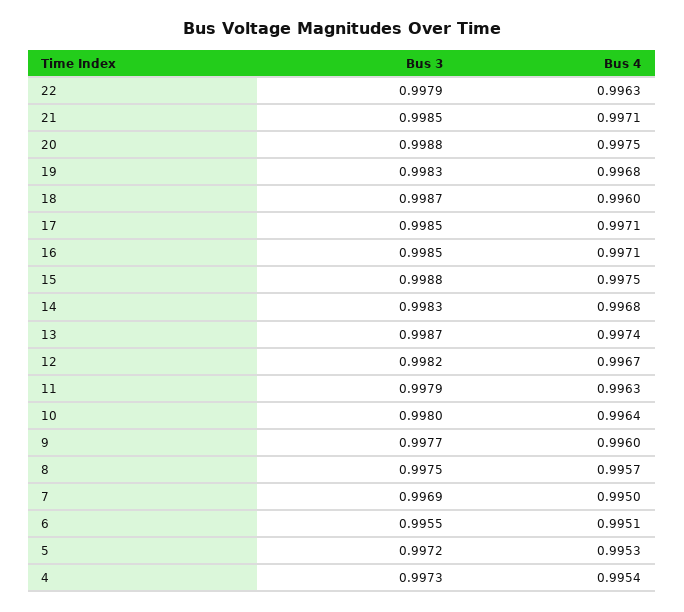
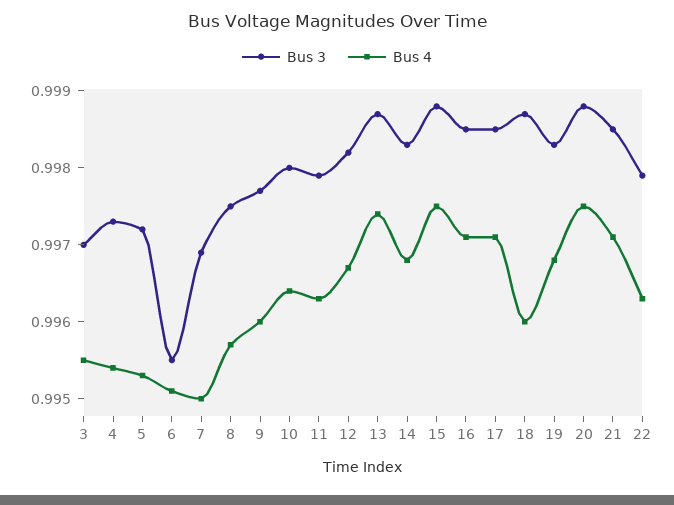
  {
    "Bus 3": {
      "22": 0.9979,
      "21": 0.9985,
      "20": 0.9988,
      "19": 0.9983,
      "18": 0.9987,
      "17": 0.9985,
      "16": 0.9985,
      "15": 0.9988,
      "14": 0.9983,
      "13": 0.9987,
      "12": 0.9982,
      "11": 0.9979,
      "10": 0.998,
      "9": 0.9977,
      "8": 0.9975,
      "7": 0.9969,
      "6": 0.9955,
      "5": 0.9972,
-     "4": 0.9973
+     "4": 0.9973,
+     "3": 0.997
    },
    "Bus 4": {
      "22": 0.9963,
      "21": 0.9971,
      "20": 0.9975,
      "19": 0.9968,
      "18": 0.996,
      "17": 0.9971,
      "16": 0.9971,
      "15": 0.9975,
      "14": 0.9968,
      "13": 0.9974,
      "12": 0.9967,
      "11": 0.9963,
      "10": 0.9964,
      "9": 0.996,
      "8": 0.9957,
      "7": 0.995,
      "6": 0.9951,
      "5": 0.9953,
-     "4": 0.9954
+     "4": 0.9954,
+     "3": 0.9955
    }
  }

